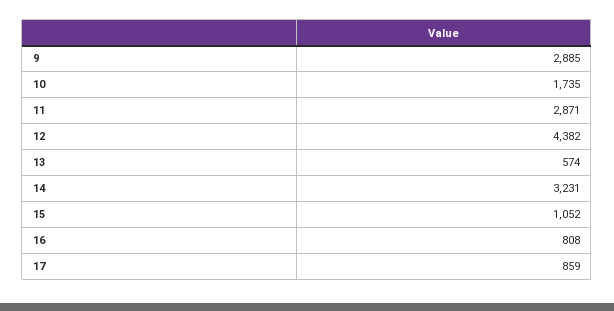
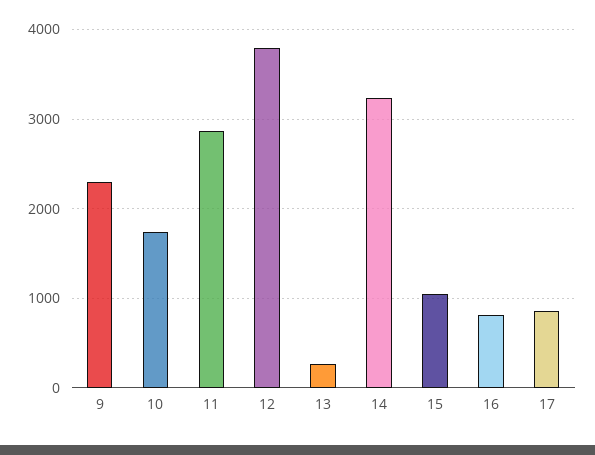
  {
-   "9": 2885,
+   "9": 2300,
    "10": 1735,
    "11": 2871,
-   "12": 4382,
+   "12": 3800,
-   "13": 574,
+   "13": 300,
    "14": 3231,
    "15": 1052,
    "16": 808,
    "17": 859
  }

